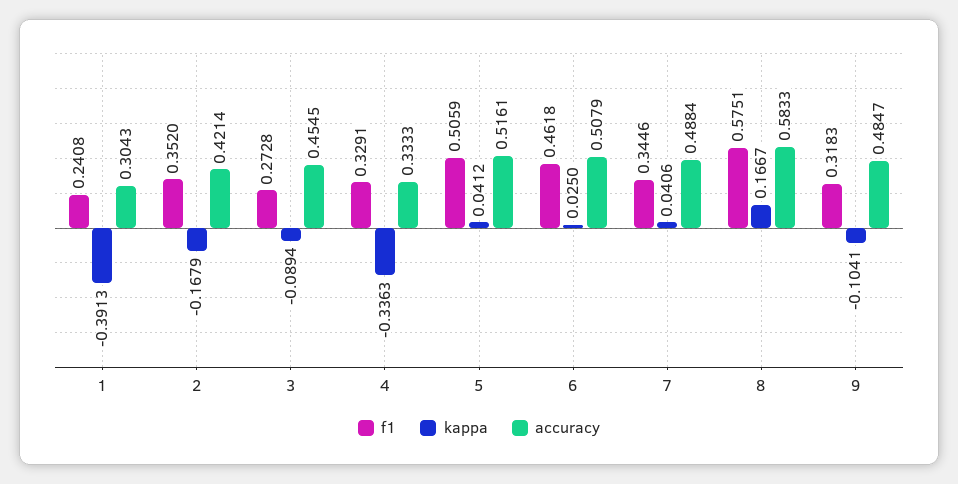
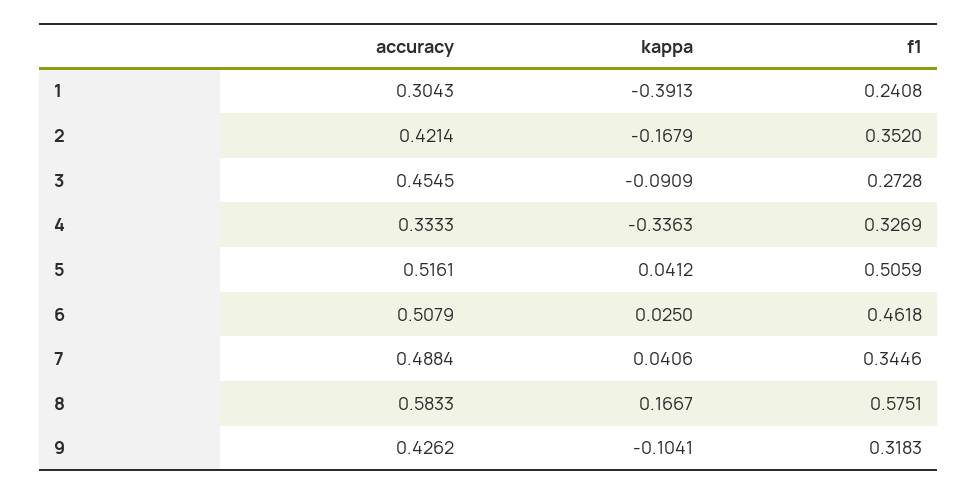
  {
    "f1": {
      "1": 0.2408,
      "2": 0.352,
      "3": 0.2728,
-     "4": 0.3291,
+     "4": 0.3269,
      "5": 0.5059,
      "6": 0.4618,
      "7": 0.3446,
      "8": 0.5751,
      "9": 0.3183
    },
    "kappa": {
      "1": -0.3913,
      "2": -0.1679,
-     "3": -0.0894,
+     "3": -0.0909,
      "4": -0.3363,
      "5": 0.0412,
      "6": 0.025,
      "7": 0.0406,
      "8": 0.1667,
      "9": -0.1041
    },
    "accuracy": {
      "1": 0.3043,
      "2": 0.4214,
      "3": 0.4545,
      "4": 0.3333,
      "5": 0.5161,
      "6": 0.5079,
      "7": 0.4884,
      "8": 0.5833,
-     "9": 0.4847
+     "9": 0.4262
    }
  }

